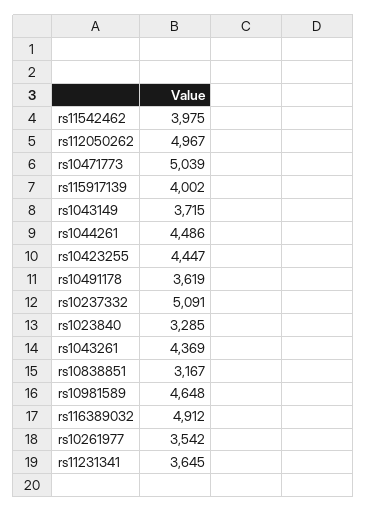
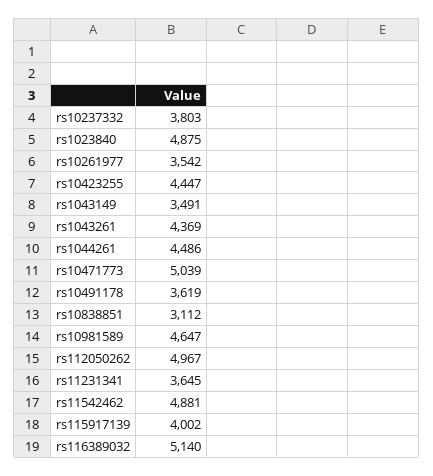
  {
-   "rs11542462": 3975,
+   "rs11542462": 4881,
    "rs112050262": 4967,
    "rs10471773": 5039,
    "rs115917139": 4002,
-   "rs1043149": 3715,
+   "rs1043149": 3491,
    "rs1044261": 4486,
    "rs10423255": 4447,
    "rs10491178": 3619,
-   "rs10237332": 5091,
+   "rs10237332": 3803,
-   "rs1023840": 3285,
+   "rs1023840": 4875,
    "rs1043261": 4369,
-   "rs10838851": 3167,
+   "rs10838851": 3112,
-   "rs10981589": 4648,
+   "rs10981589": 4647,
-   "rs116389032": 4912,
+   "rs116389032": 5140,
    "rs10261977": 3542,
    "rs11231341": 3645
  }

